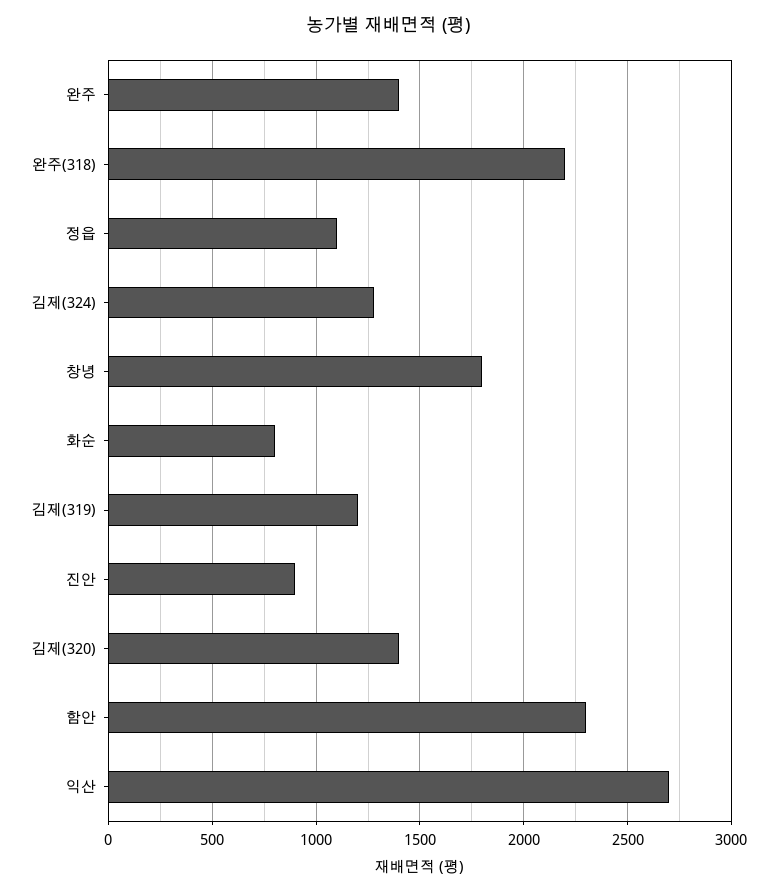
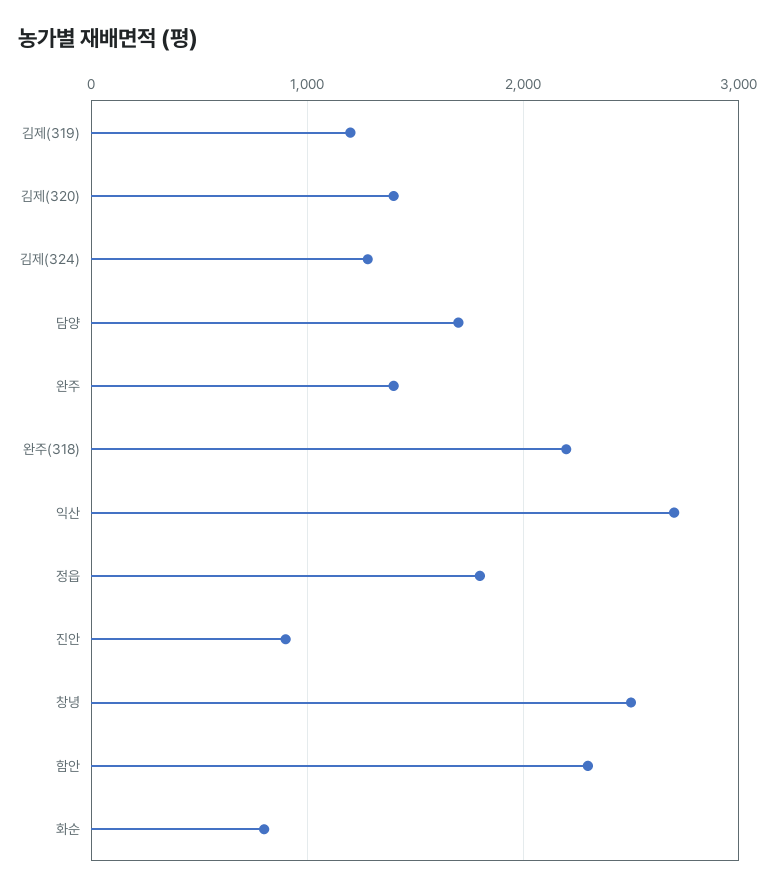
  {
    "완주": 1400,
    "완주(318)": 2200,
-   "정읍": 1100,
+   "정읍": 1800,
    "김제(324)": 1300,
-   "창녕": 1800,
+   "창녕": 2500,
    "화순": 800,
    "김제(319)": 1200,
    "진안": 900,
    "김제(320)": 1400,
    "함안": 2300,
-   "익산": 2700
+   "익산": 2700,
+   "담양": 1700
  }

